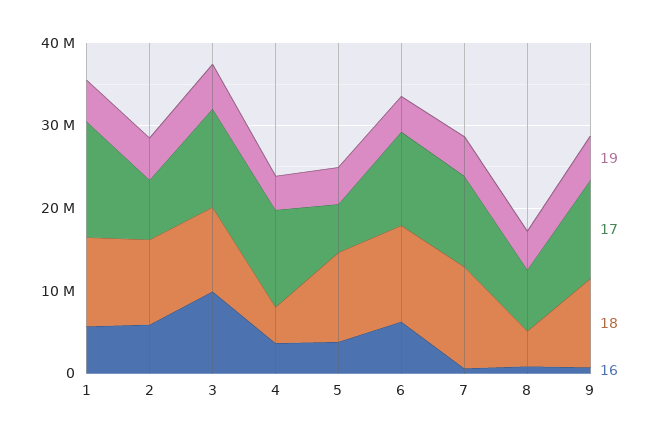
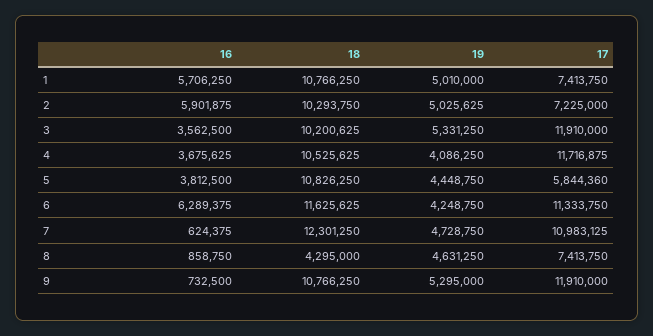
  {
    "19": {
      "1": 5010000,
      "2": 5025625,
      "3": 5331250,
      "4": 4086250,
      "5": 4448750,
      "6": 4248750,
      "7": 4728750,
      "8": 4631250,
      "9": 5295000
    },
    "17": {
-     "1": 14000000,
+     "1": 7413750,
      "2": 7225000,
      "3": 11910000,
      "4": 11716875,
      "5": 5844360,
      "6": 11333750,
      "7": 10983125,
      "8": 7413750,
      "9": 11910000
    },
    "18": {
      "1": 10766250,
      "2": 10293750,
      "3": 10200625,
-     "4": 4000000,
+     "4": 10525625,
      "5": 10826250,
      "6": 11625625,
      "7": 12301250,
      "8": 4295000,
      "9": 10766250
    },
    "16": {
      "1": 5706250,
      "2": 5901875,
-     "3": 10000000,
+     "3": 3562500,
      "4": 3675625,
      "5": 3812500,
      "6": 6289375,
      "7": 624375,
      "8": 858750,
      "9": 732500
    }
  }

